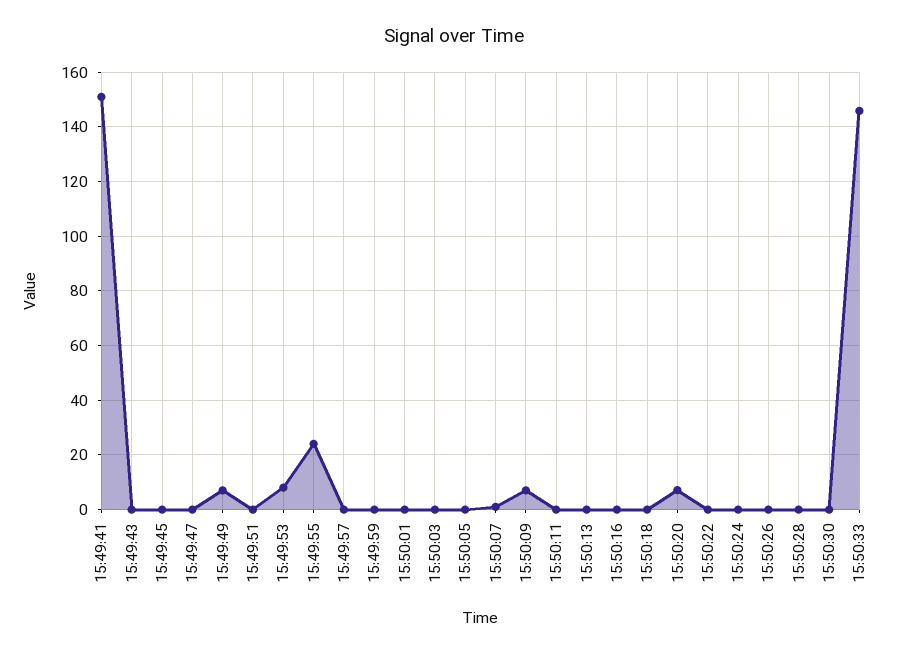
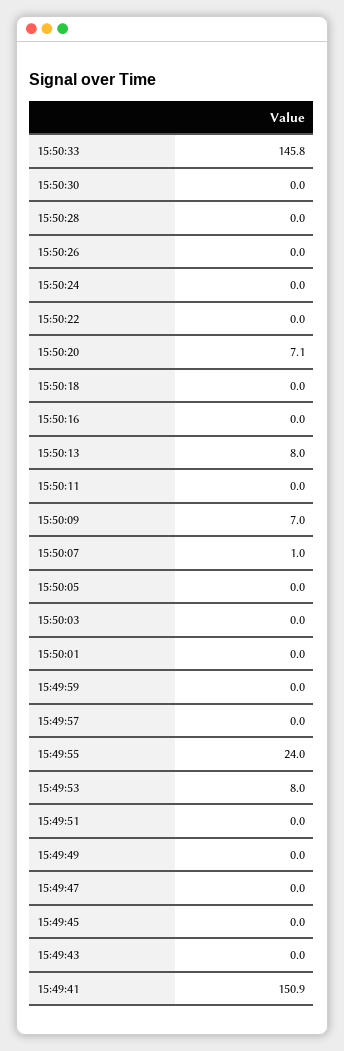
  {
    "15:49:41": 150.9,
    "15:49:43": 0,
    "15:49:45": 0,
    "15:49:47": 0,
-   "15:49:49": 7.5,
+   "15:49:49": 0,
    "15:49:51": 0,
    "15:49:53": 8,
    "15:49:55": 24,
    "15:49:57": 0,
    "15:49:59": 0,
    "15:50:01": 0,
    "15:50:03": 0,
    "15:50:05": 0,
    "15:50:07": 1,
    "15:50:09": 7,
    "15:50:11": 0,
-   "15:50:13": 0,
+   "15:50:13": 8,
    "15:50:16": 0,
    "15:50:18": 0,
    "15:50:20": 7.1,
    "15:50:22": 0,
    "15:50:24": 0,
    "15:50:26": 0,
    "15:50:28": 0,
    "15:50:30": 0,
    "15:50:33": 145.8
  }

